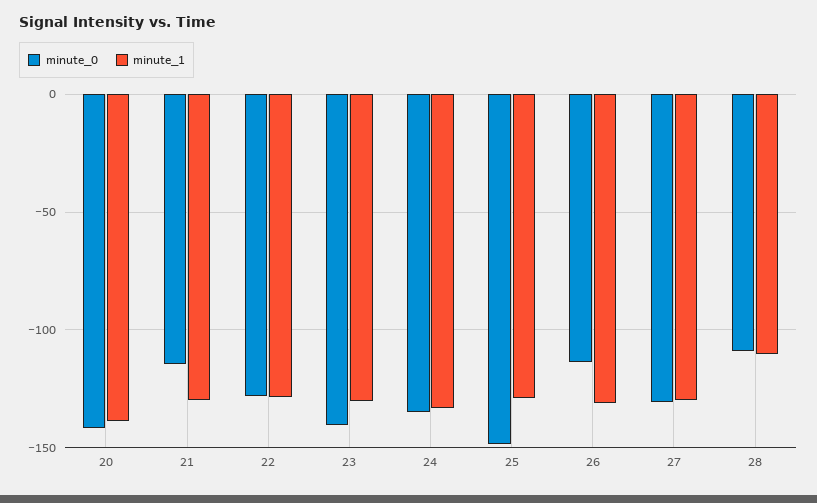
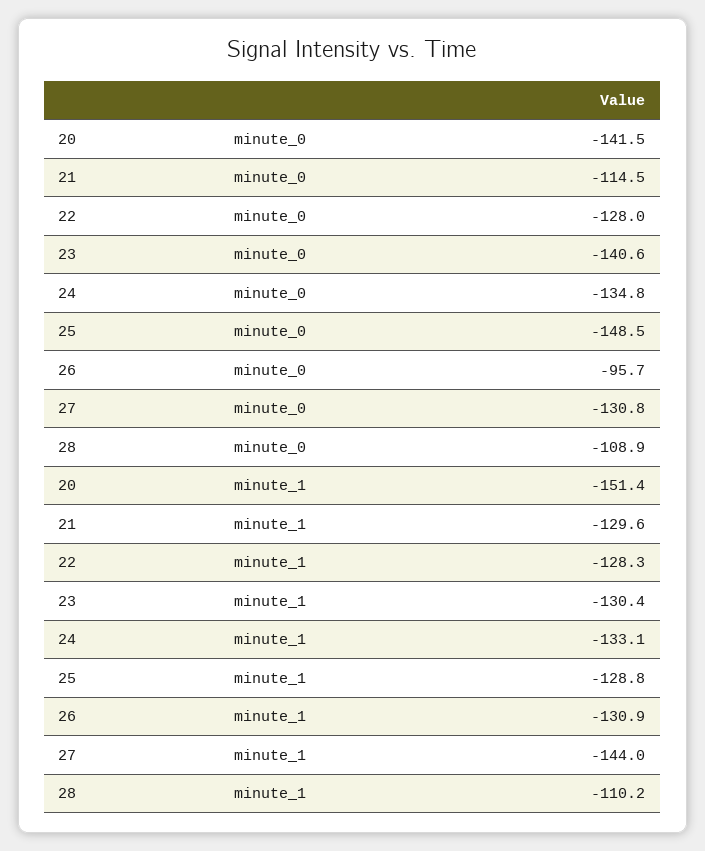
  {
    "minute_0": {
      "20": -141.5,
      "21": -114.5,
      "22": -128,
      "23": -140.6,
      "24": -134.8,
      "25": -148.5,
-     "26": -115,
+     "26": -95.7,
      "27": -130.8,
      "28": -108.9
    },
    "minute_1": {
-     "20": -140,
+     "20": -151.4,
      "21": -129.6,
      "22": -128.3,
      "23": -130.4,
      "24": -133.1,
      "25": -128.8,
      "26": -130.9,
-     "27": -130,
+     "27": -144,
      "28": -110.2
    }
  }

